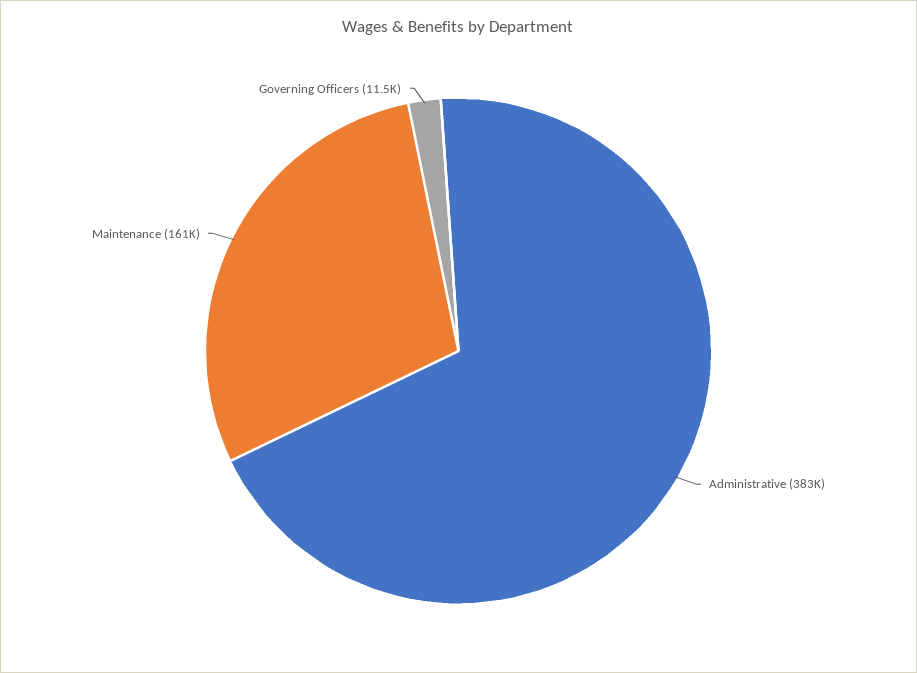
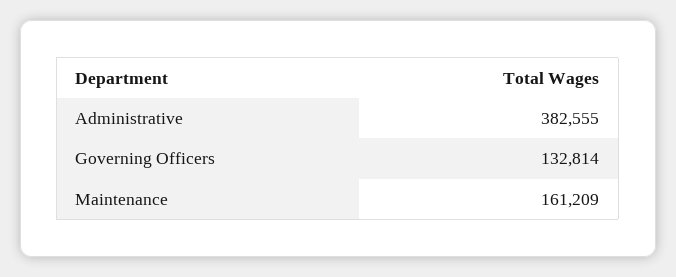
  {
    "Administrative": 382555,
    "Maintenance": 161209,
-   "Governing Officers": 11500
+   "Governing Officers": 132814
  }

